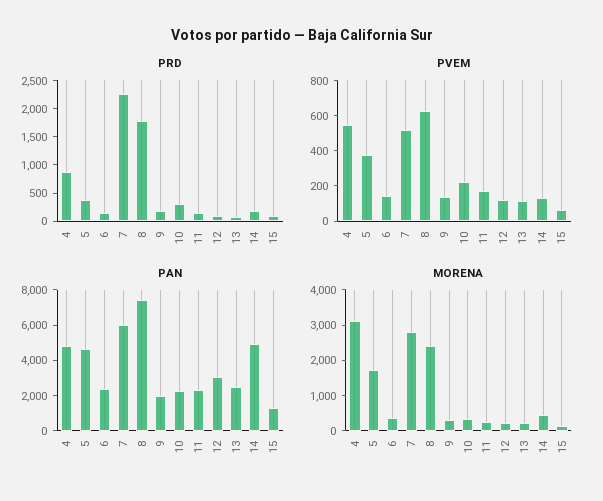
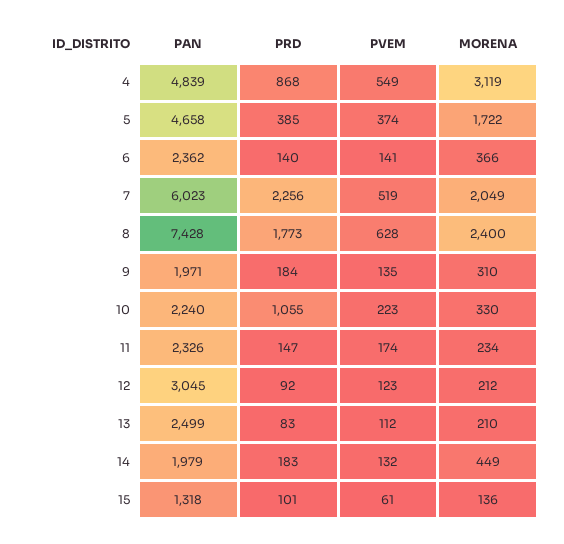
  {
    "PRD": {
      "4": 868,
      "5": 385,
      "6": 140,
      "7": 2256,
      "8": 1773,
      "9": 184,
-     "10": 250,
+     "10": 1055,
      "11": 147,
      "12": 92,
      "13": 83,
      "14": 183,
      "15": 101
    },
    "PVEM": {
      "4": 549,
      "5": 374,
      "6": 141,
      "7": 519,
      "8": 628,
      "9": 135,
      "10": 223,
      "11": 174,
      "12": 123,
      "13": 112,
      "14": 132,
      "15": 61
    },
    "PAN": {
      "4": 4839,
      "5": 4658,
      "6": 2362,
      "7": 6023,
      "8": 7428,
      "9": 1971,
      "10": 2240,
      "11": 2326,
      "12": 3045,
      "13": 2499,
-     "14": 5000,
+     "14": 1979,
      "15": 1318
    },
    "MORENA": {
      "4": 3119,
      "5": 1722,
      "6": 366,
-     "7": 2750,
+     "7": 2049,
      "8": 2400,
      "9": 310,
      "10": 330,
      "11": 234,
      "12": 212,
      "13": 210,
      "14": 449,
      "15": 136
    }
  }

